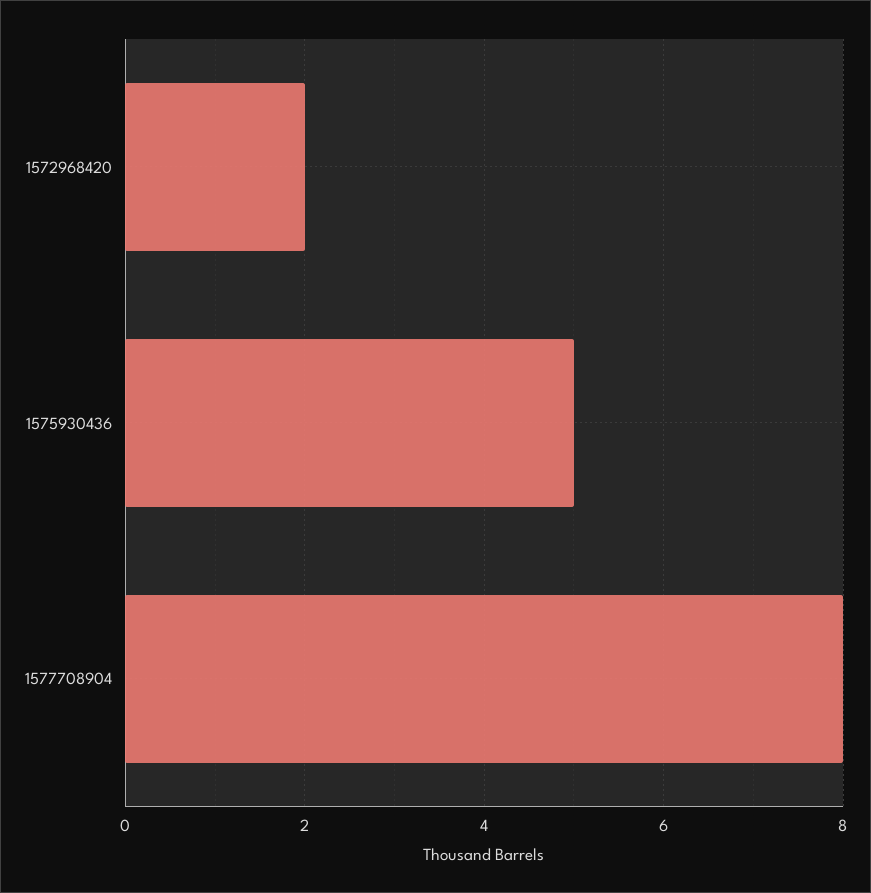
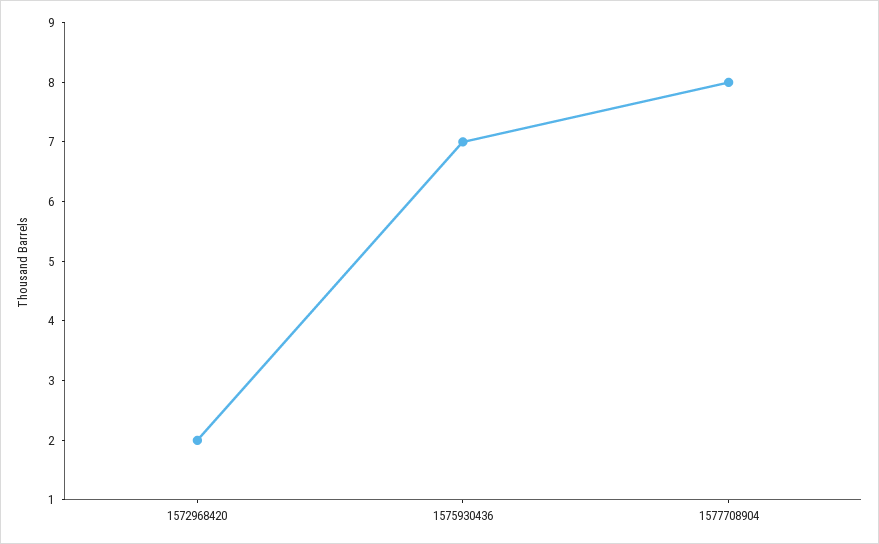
  {
    "1572968420": 2,
-   "1575930436": 5,
+   "1575930436": 7,
    "1577708904": 8
  }

